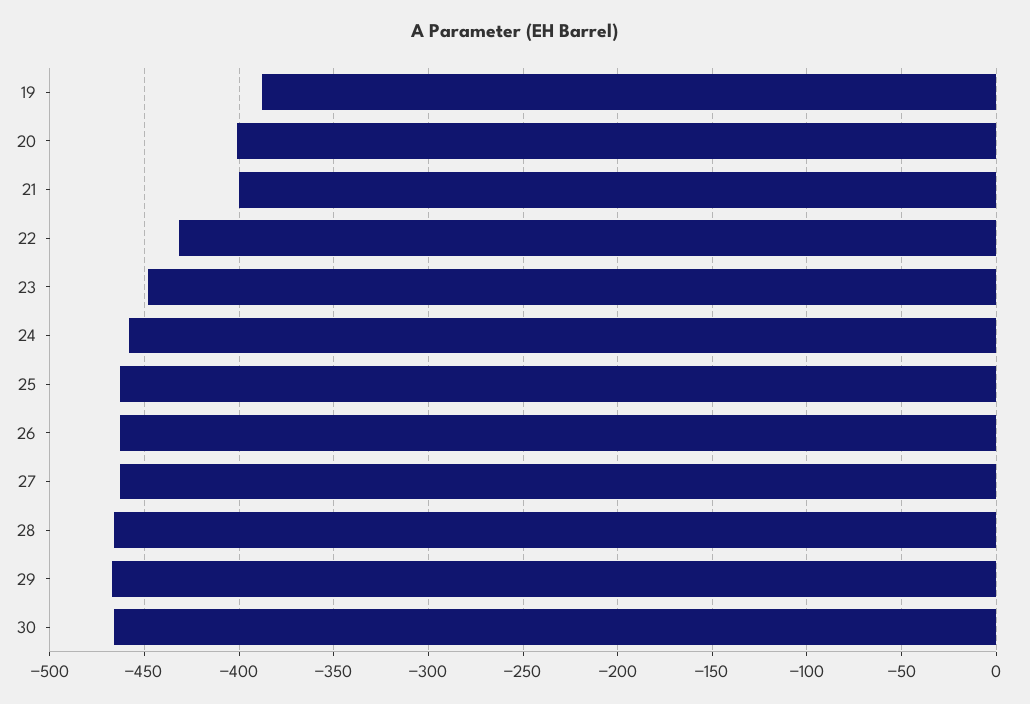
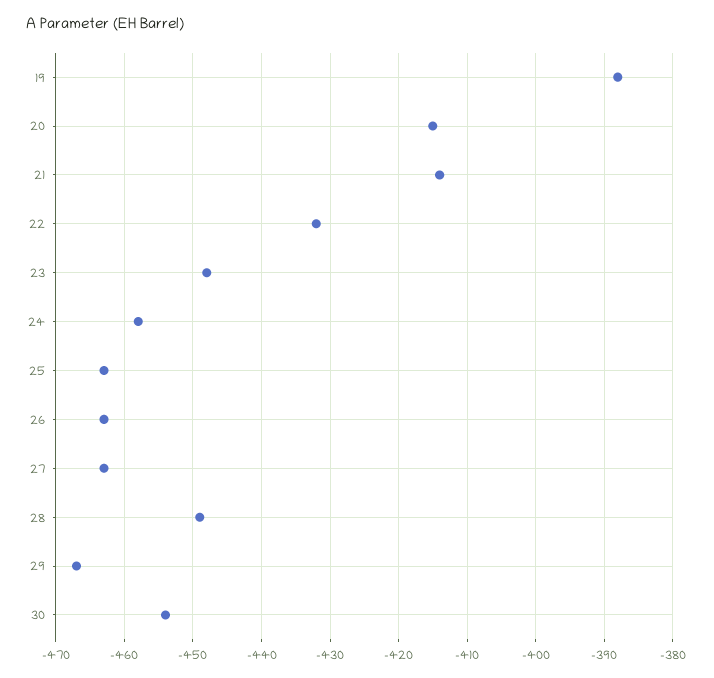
  {
    "19": -388,
-   "20": -400,
+   "20": -415,
-   "21": -400,
+   "21": -414,
    "22": -432,
    "23": -448,
    "24": -458,
    "25": -463,
    "26": -463,
    "27": -463,
-   "28": -465,
+   "28": -449,
    "29": -467,
-   "30": -465
+   "30": -454
  }

